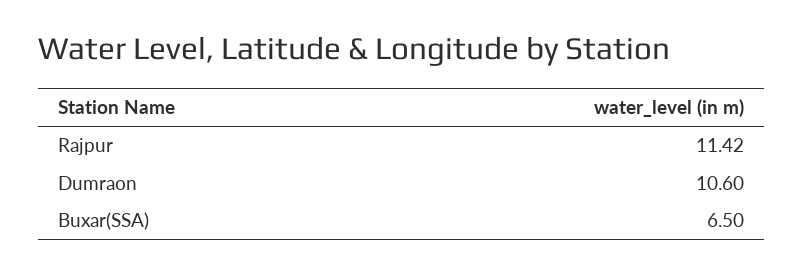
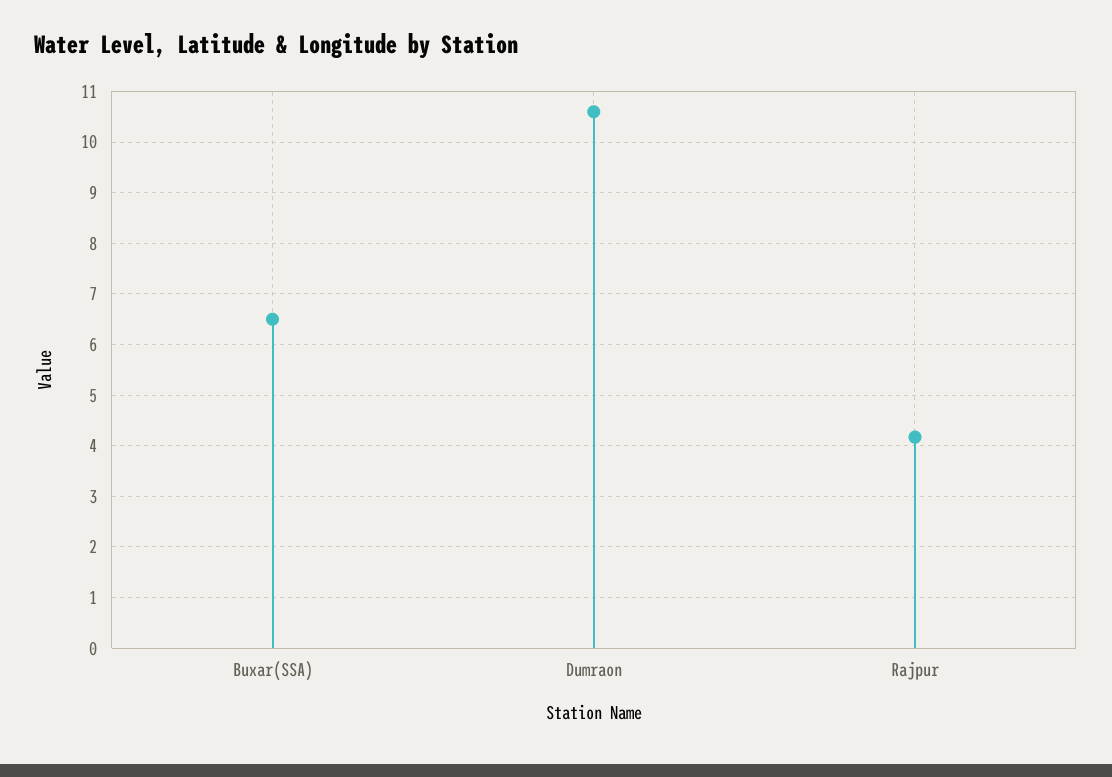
  {
-   "Rajpur": 11.42,
+   "Rajpur": 4.2,
    "Dumraon": 10.6,
    "Buxar(SSA)": 6.5
  }

